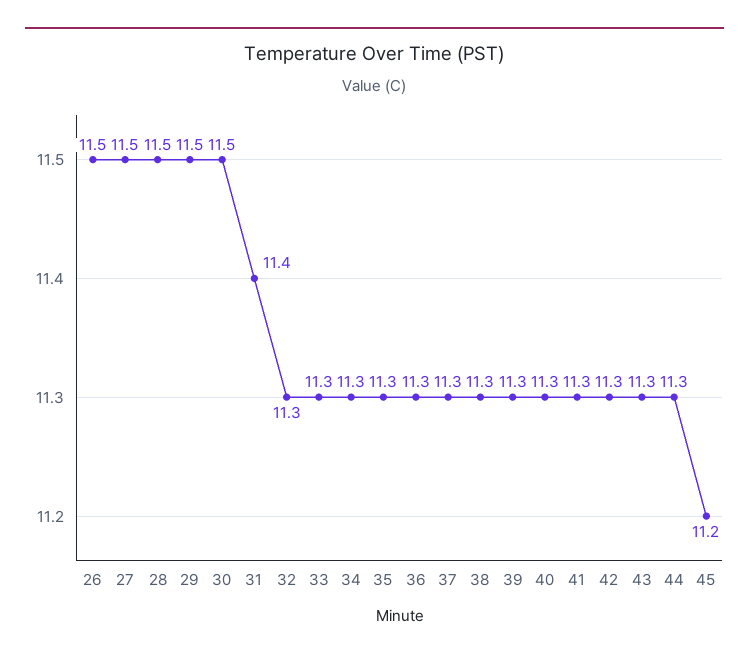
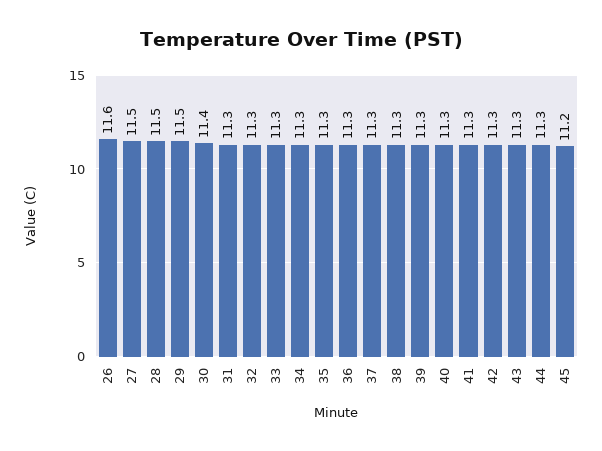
  {
-   "26": 11.5,
+   "26": 11.6,
    "27": 11.5,
    "28": 11.5,
    "29": 11.5,
-   "30": 11.5,
+   "30": 11.4,
-   "31": 11.4,
+   "31": 11.3,
    "32": 11.3,
    "33": 11.3,
    "34": 11.3,
    "35": 11.3,
    "36": 11.3,
    "37": 11.3,
    "38": 11.3,
    "39": 11.3,
    "40": 11.3,
    "41": 11.3,
    "42": 11.3,
    "43": 11.3,
    "44": 11.3,
    "45": 11.2
  }

